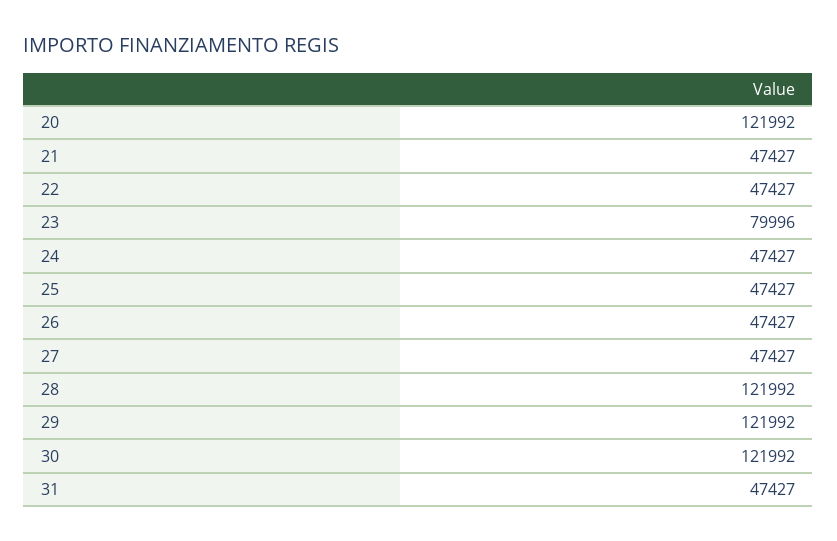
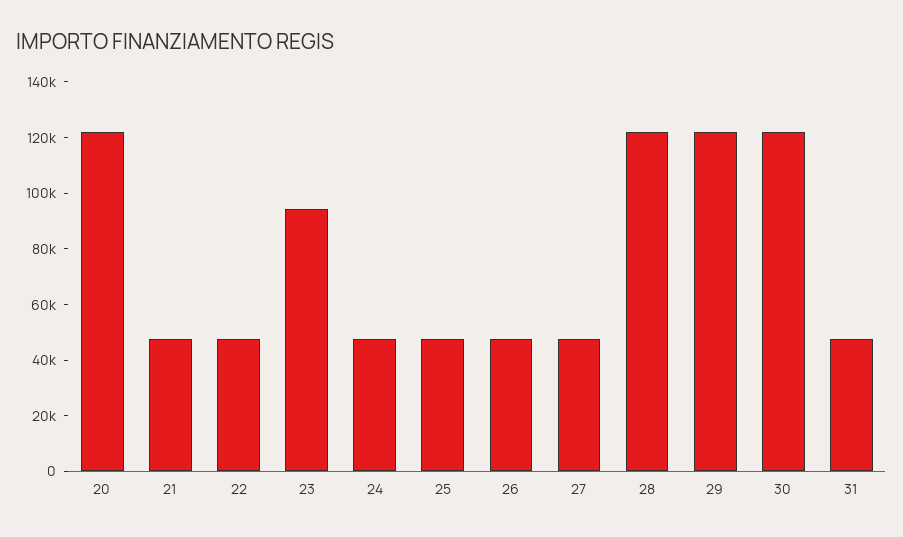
  {
    "20": 121992,
    "21": 47427,
    "22": 47427,
-   "23": 79996,
+   "23": 95000,
    "24": 47427,
    "25": 47427,
    "26": 47427,
    "27": 47427,
    "28": 121992,
    "29": 121992,
    "30": 121992,
    "31": 47427
  }

